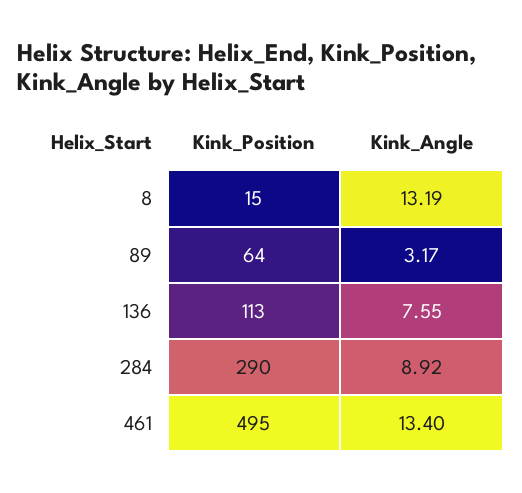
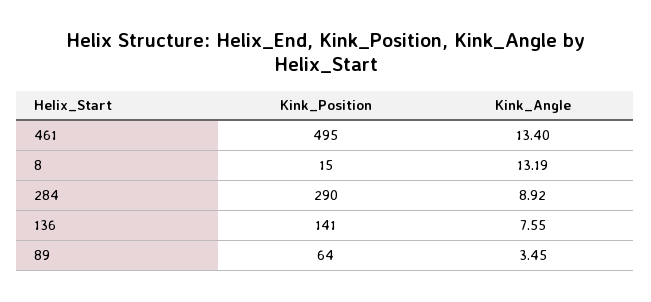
  {
    "Kink_Position": {
      "8": 15,
      "89": 64,
-     "136": 113,
+     "136": 141,
      "284": 290,
      "461": 495
    },
    "Kink_Angle": {
      "8": 13.19,
-     "89": 3.17,
+     "89": 3.45,
      "136": 7.55,
      "284": 8.92,
      "461": 13.4
    }
  }

